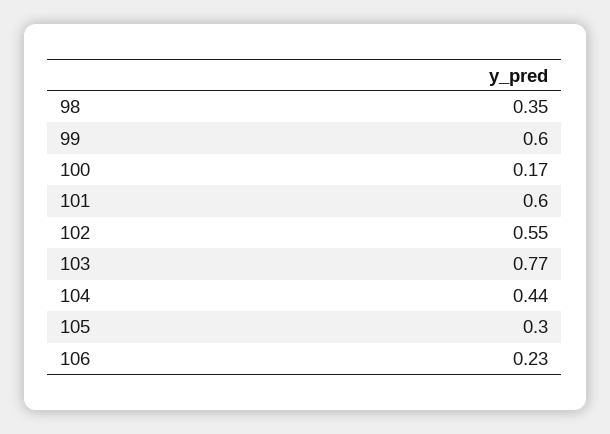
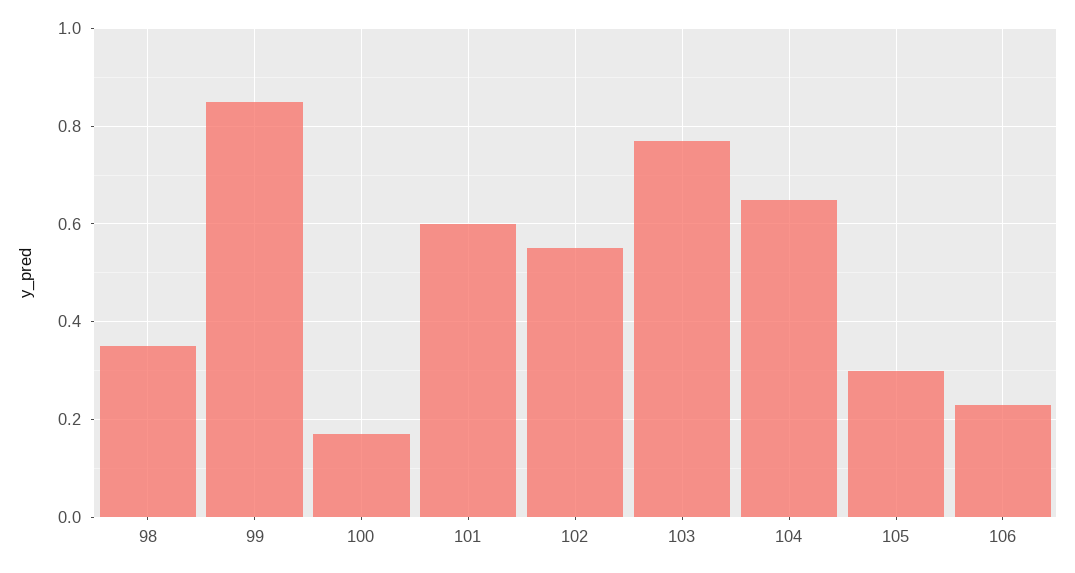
  {
    "98": 0.35,
-   "99": 0.6,
+   "99": 0.85,
    "100": 0.17,
    "101": 0.6,
    "102": 0.55,
    "103": 0.77,
-   "104": 0.44,
+   "104": 0.65,
    "105": 0.3,
    "106": 0.23
  }

